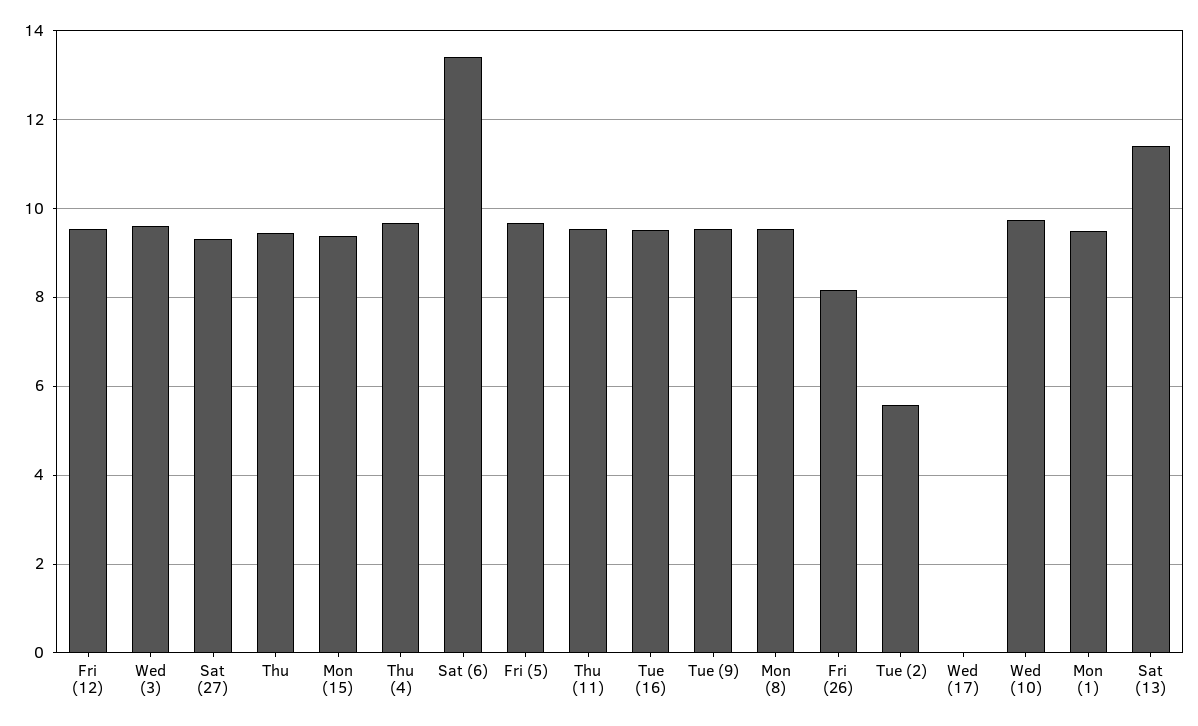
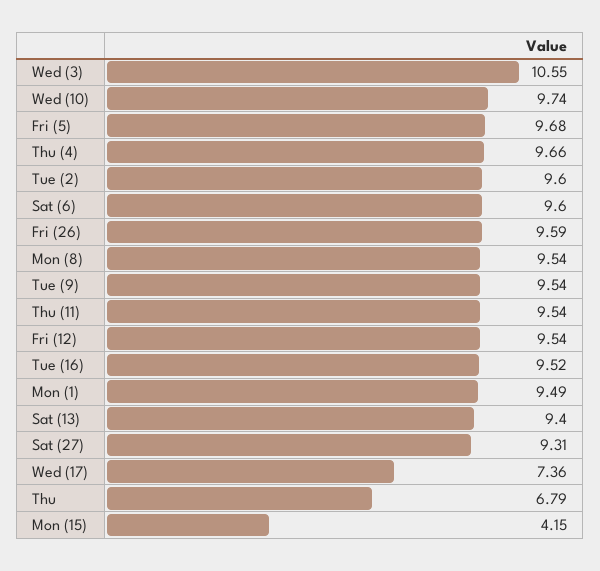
  {
    "Fri (12)": 9.54,
-   "Wed (3)": 9.6,
+   "Wed (3)": 10.55,
    "Sat (27)": 9.31,
-   "Thu": 9.4,
+   "Thu": 6.79,
-   "Mon (15)": 9.4,
+   "Mon (15)": 4.15,
    "Thu (4)": 9.66,
-   "Sat (6)": 13.4,
+   "Sat (6)": 9.6,
    "Fri (5)": 9.68,
    "Thu (11)": 9.54,
    "Tue (16)": 9.52,
    "Tue (9)": 9.54,
    "Mon (8)": 9.54,
-   "Fri (26)": 8.2,
+   "Fri (26)": 9.59,
-   "Tue (2)": 5.6,
+   "Tue (2)": 9.6,
-   "Wed (17)": 0,
+   "Wed (17)": 7.36,
    "Wed (10)": 9.74,
    "Mon (1)": 9.49,
-   "Sat (13)": 11.4
+   "Sat (13)": 9.4
  }

